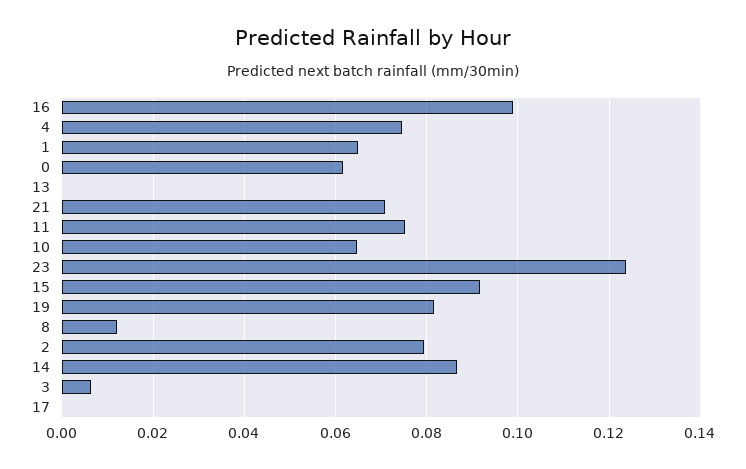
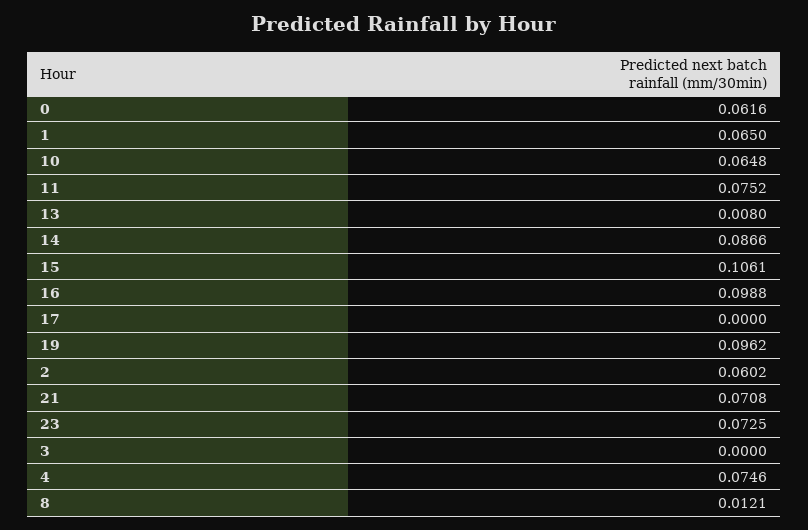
  {
    "16": 0.0988,
    "4": 0.0746,
    "1": 0.065,
    "0": 0.0616,
-   "13": 0,
+   "13": 0.008,
    "21": 0.0708,
    "11": 0.0752,
    "10": 0.0648,
-   "23": 0.124,
+   "23": 0.0725,
-   "15": 0.092,
+   "15": 0.1061,
-   "19": 0.082,
+   "19": 0.0962,
    "8": 0.0121,
-   "2": 0.08,
+   "2": 0.0602,
    "14": 0.0866,
-   "3": 0.006,
+   "3": 0,
    "17": 0
  }

